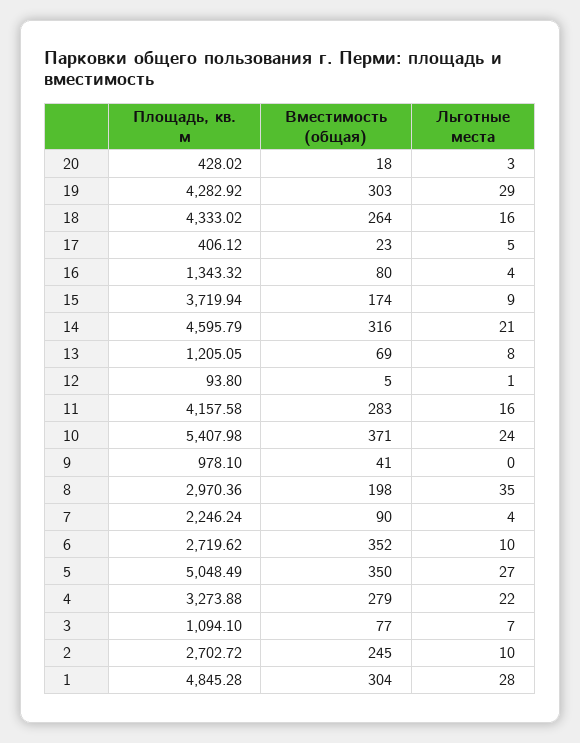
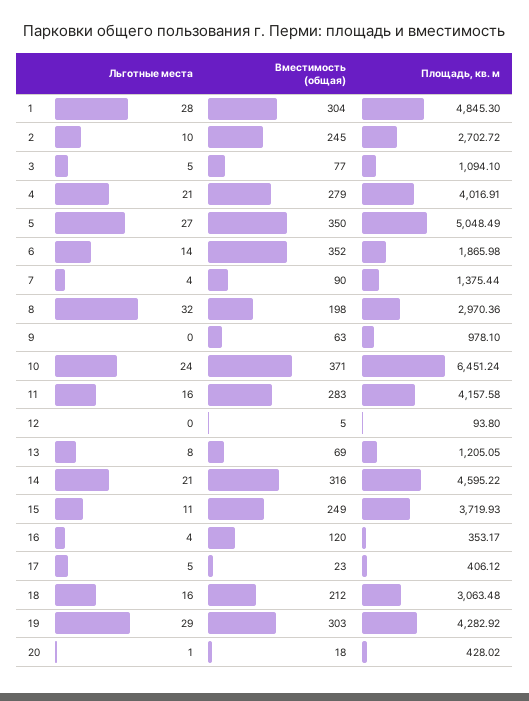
  {
    "Площадь, кв. м": {
      "20": 428.02,
      "19": 4282.92,
-     "18": 4333.02,
+     "18": 3063.48,
      "17": 406.12,
-     "16": 1343.32,
+     "16": 353.17,
-     "15": 3719.94,
+     "15": 3719.93,
-     "14": 4595.79,
+     "14": 4595.22,
      "13": 1205.05,
      "12": 93.8,
      "11": 4157.58,
-     "10": 5407.98,
+     "10": 6451.24,
      "9": 978.1,
      "8": 2970.36,
-     "7": 2246.24,
+     "7": 1375.44,
-     "6": 2719.62,
+     "6": 1865.98,
      "5": 5048.49,
-     "4": 3273.88,
+     "4": 4016.91,
      "3": 1094.1,
      "2": 2702.72,
-     "1": 4845.28
+     "1": 4845.3
    },
    "Вместимость (общая)": {
      "20": 18,
      "19": 303,
-     "18": 264,
+     "18": 212,
      "17": 23,
-     "16": 80,
+     "16": 120,
-     "15": 174,
+     "15": 249,
      "14": 316,
      "13": 69,
      "12": 5,
      "11": 283,
      "10": 371,
-     "9": 41,
+     "9": 63,
      "8": 198,
      "7": 90,
      "6": 352,
      "5": 350,
      "4": 279,
      "3": 77,
      "2": 245,
      "1": 304
    },
    "Льготные места": {
-     "20": 3,
+     "20": 1,
      "19": 29,
      "18": 16,
      "17": 5,
      "16": 4,
-     "15": 9,
+     "15": 11,
      "14": 21,
      "13": 8,
-     "12": 1,
+     "12": 0,
      "11": 16,
      "10": 24,
      "9": 0,
-     "8": 35,
+     "8": 32,
      "7": 4,
-     "6": 10,
+     "6": 14,
      "5": 27,
-     "4": 22,
+     "4": 21,
-     "3": 7,
+     "3": 5,
      "2": 10,
      "1": 28
    }
  }

